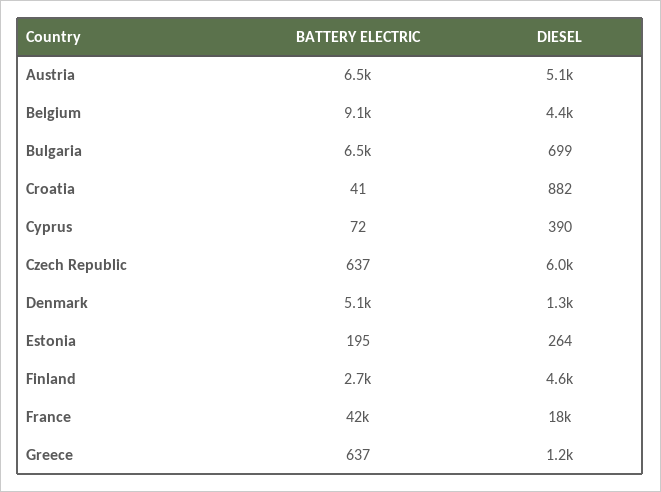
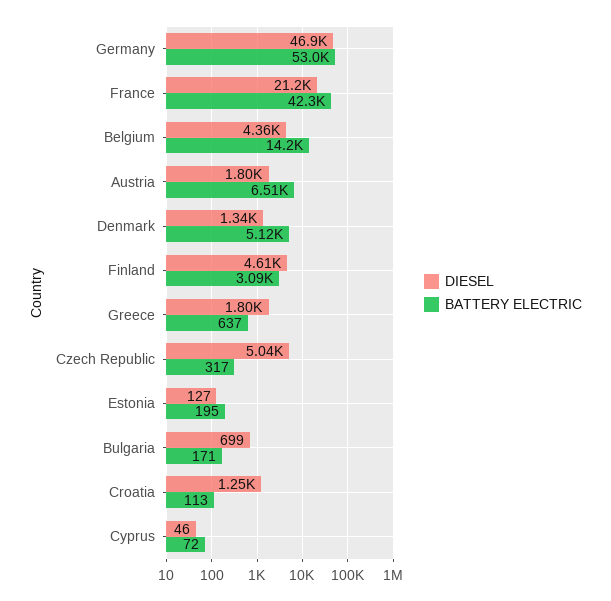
  {
    "BATTERY ELECTRIC": {
      "Austria": 6510,
-     "Belgium": 9100,
+     "Belgium": 14200,
-     "Bulgaria": 6500,
+     "Bulgaria": 171,
-     "Croatia": 41,
+     "Croatia": 113,
      "Cyprus": 72,
-     "Czech Republic": 637,
+     "Czech Republic": 317,
      "Denmark": 5120,
      "Estonia": 195,
-     "Finland": 2700,
+     "Finland": 3090,
      "France": 42300,
-     "Greece": 637
+     "Greece": 637,
+     "Germany": 53000
    },
    "DIESEL": {
-     "Austria": 5100,
+     "Austria": 1800,
      "Belgium": 4360,
      "Bulgaria": 699,
-     "Croatia": 882,
+     "Croatia": 1250,
-     "Cyprus": 390,
+     "Cyprus": 46,
-     "Czech Republic": 6000,
+     "Czech Republic": 5040,
      "Denmark": 1340,
-     "Estonia": 264,
+     "Estonia": 127,
      "Finland": 4610,
-     "France": 18000,
+     "France": 21200,
-     "Greece": 1200
+     "Greece": 1800,
+     "Germany": 46900
    }
  }

